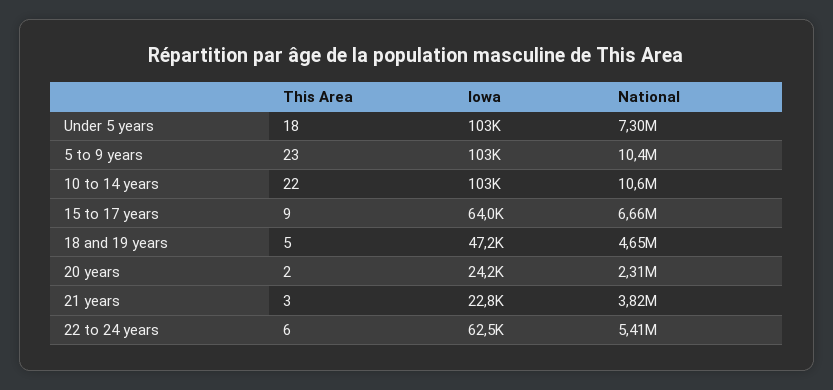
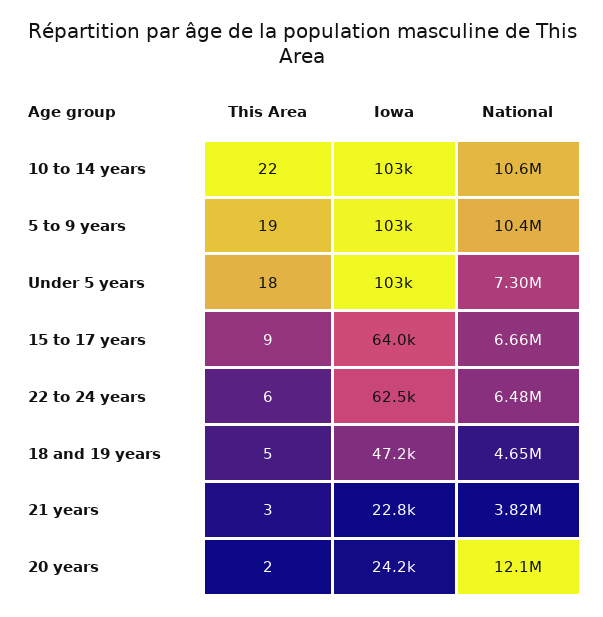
  {
    "This Area": {
      "Under 5 years": 18,
-     "5 to 9 years": 23,
+     "5 to 9 years": 19,
      "10 to 14 years": 22,
      "15 to 17 years": 9,
      "18 and 19 years": 5,
      "20 years": 2,
      "21 years": 3,
      "22 to 24 years": 6
    },
    "Iowa": {
      "Under 5 years": 103000,
      "5 to 9 years": 103000,
      "10 to 14 years": 103000,
      "15 to 17 years": 64000,
      "18 and 19 years": 47200,
      "20 years": 24200,
      "21 years": 22800,
      "22 to 24 years": 62500
    },
    "National": {
      "Under 5 years": 7300000,
      "5 to 9 years": 10400000,
      "10 to 14 years": 10600000,
      "15 to 17 years": 6660000,
      "18 and 19 years": 4650000,
-     "20 years": 2310000,
+     "20 years": 12100000,
      "21 years": 3820000,
-     "22 to 24 years": 5410000
+     "22 to 24 years": 6480000
    }
  }

